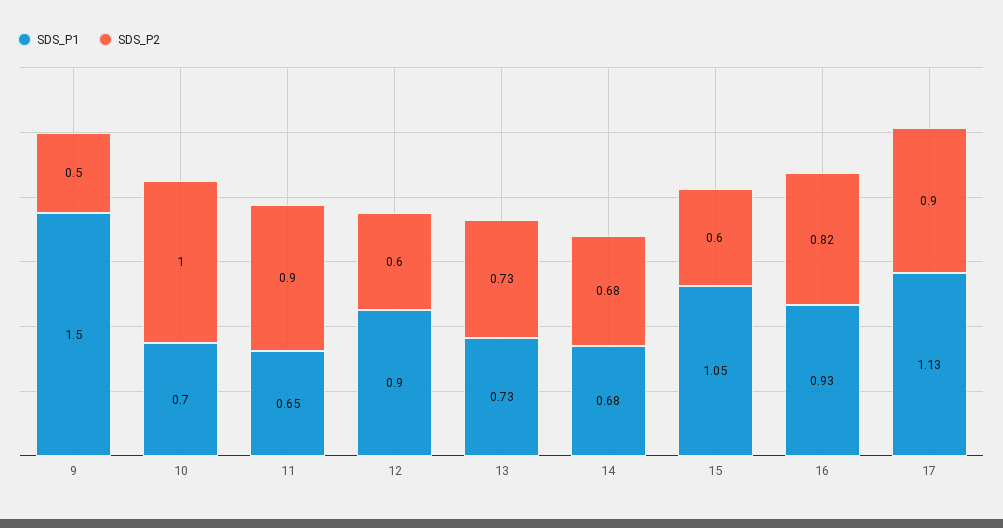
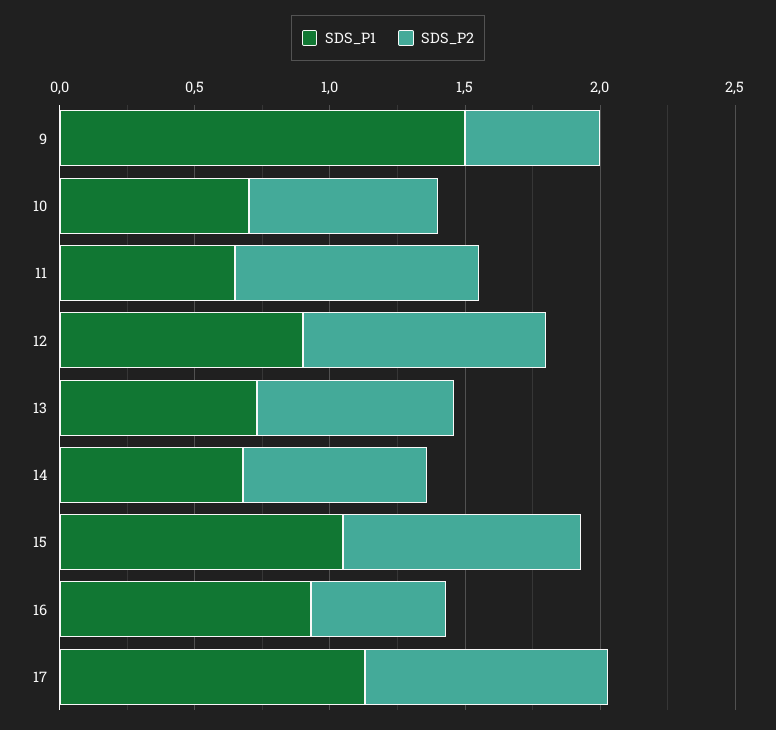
  {
    "SDS_P1": {
      "9": 1.5,
      "10": 0.7,
      "11": 0.65,
      "12": 0.9,
      "13": 0.73,
      "14": 0.68,
      "15": 1.05,
      "16": 0.93,
      "17": 1.13
    },
    "SDS_P2": {
      "9": 0.5,
-     "10": 1,
+     "10": 0.7,
      "11": 0.9,
-     "12": 0.6,
+     "12": 0.9,
      "13": 0.73,
      "14": 0.68,
-     "15": 0.6,
+     "15": 0.9,
-     "16": 0.82,
+     "16": 0.5,
      "17": 0.9
    }
  }

